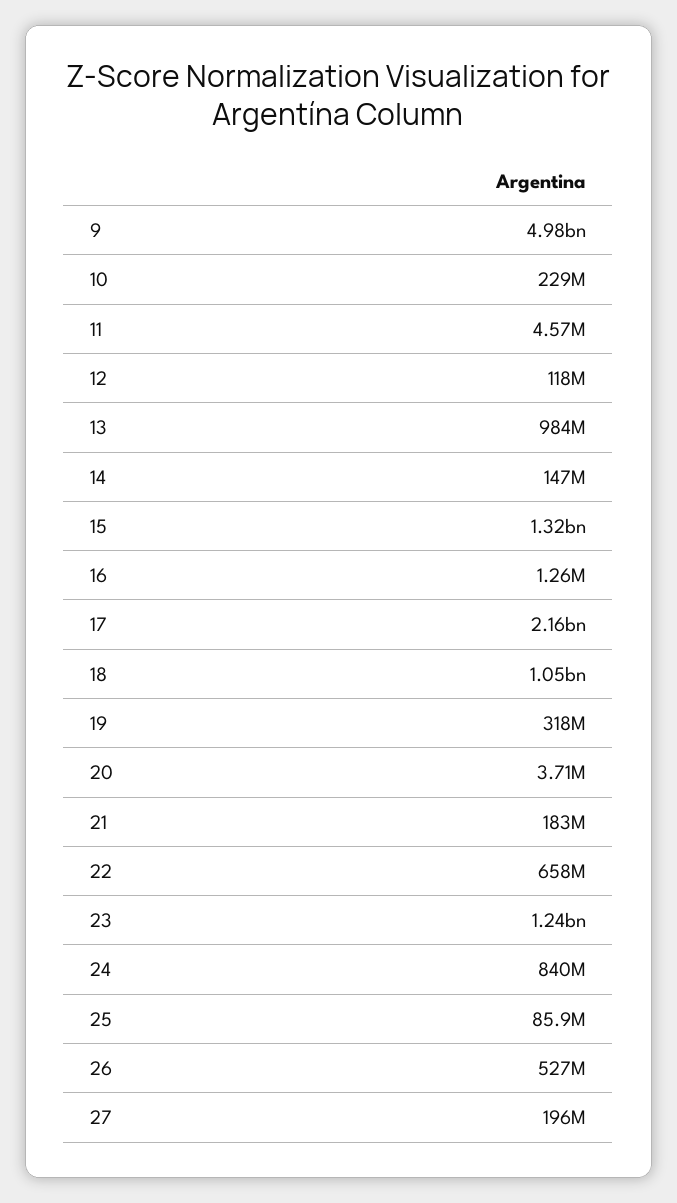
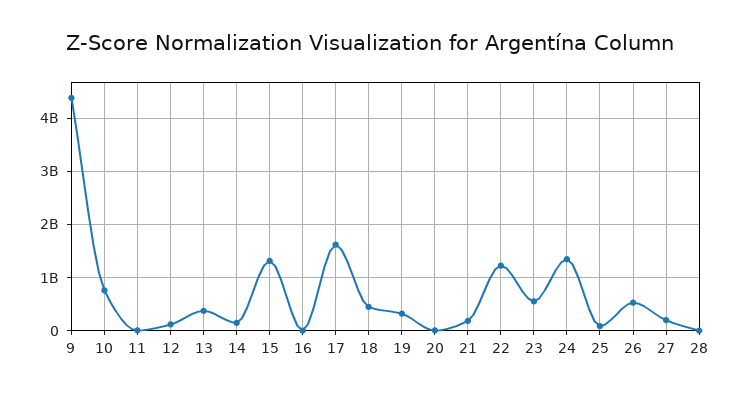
  {
-   "9": 4980000000,
+   "9": 4400000000,
-   "10": 229000000,
+   "10": 800000000,
    "11": 4570000,
    "12": 118000000,
-   "13": 984000000,
+   "13": 400000000,
    "14": 147000000,
    "15": 1320000000,
    "16": 1260000,
-   "17": 2160000000,
+   "17": 1600000000,
-   "18": 1050000000,
+   "18": 400000000,
    "19": 318000000,
    "20": 3710000,
    "21": 183000000,
-   "22": 658000000,
+   "22": 1200000000,
-   "23": 1240000000,
+   "23": 600000000,
-   "24": 840000000,
+   "24": 1400000000,
    "25": 85900000,
    "26": 527000000,
-   "27": 196000000
+   "27": 196000000,
+   "28": 0
  }

